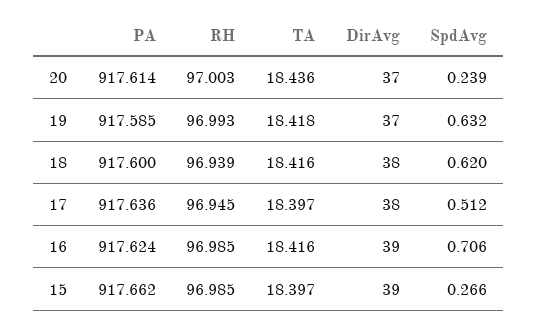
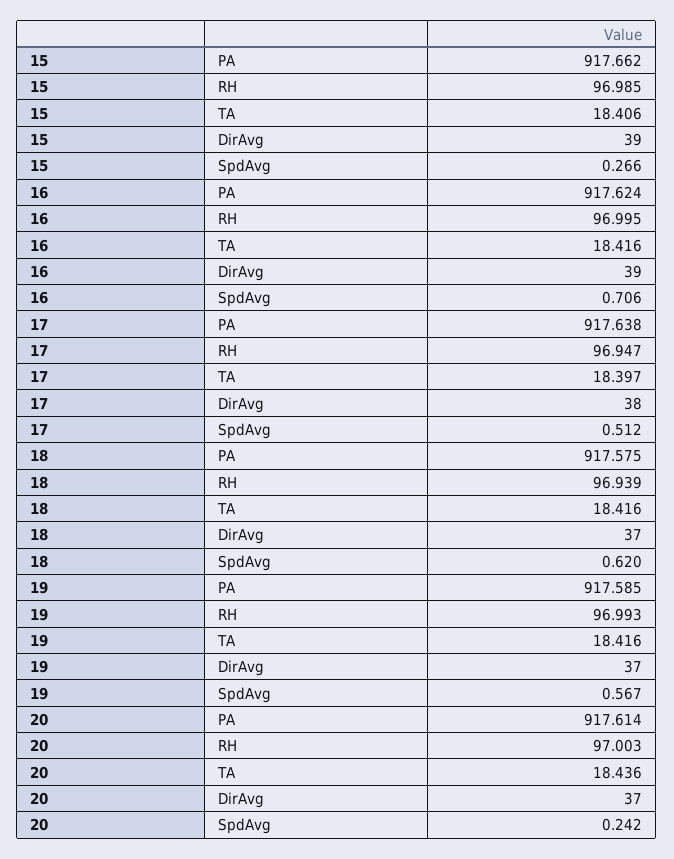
  {
    "PA": {
      "20": 917.614,
      "19": 917.585,
-     "18": 917.6,
+     "18": 917.575,
-     "17": 917.636,
+     "17": 917.638,
      "16": 917.624,
      "15": 917.662
    },
    "RH": {
      "20": 97.003,
      "19": 96.993,
      "18": 96.939,
-     "17": 96.945,
+     "17": 96.947,
-     "16": 96.985,
+     "16": 96.995,
      "15": 96.985
    },
    "TA": {
      "20": 18.436,
-     "19": 18.418,
+     "19": 18.416,
      "18": 18.416,
      "17": 18.397,
      "16": 18.416,
-     "15": 18.397
+     "15": 18.406
    },
    "DirAvg": {
      "20": 37,
      "19": 37,
-     "18": 38,
+     "18": 37,
      "17": 38,
      "16": 39,
      "15": 39
    },
    "SpdAvg": {
-     "20": 0.239,
+     "20": 0.242,
-     "19": 0.632,
+     "19": 0.567,
      "18": 0.62,
      "17": 0.512,
      "16": 0.706,
      "15": 0.266
    }
  }

